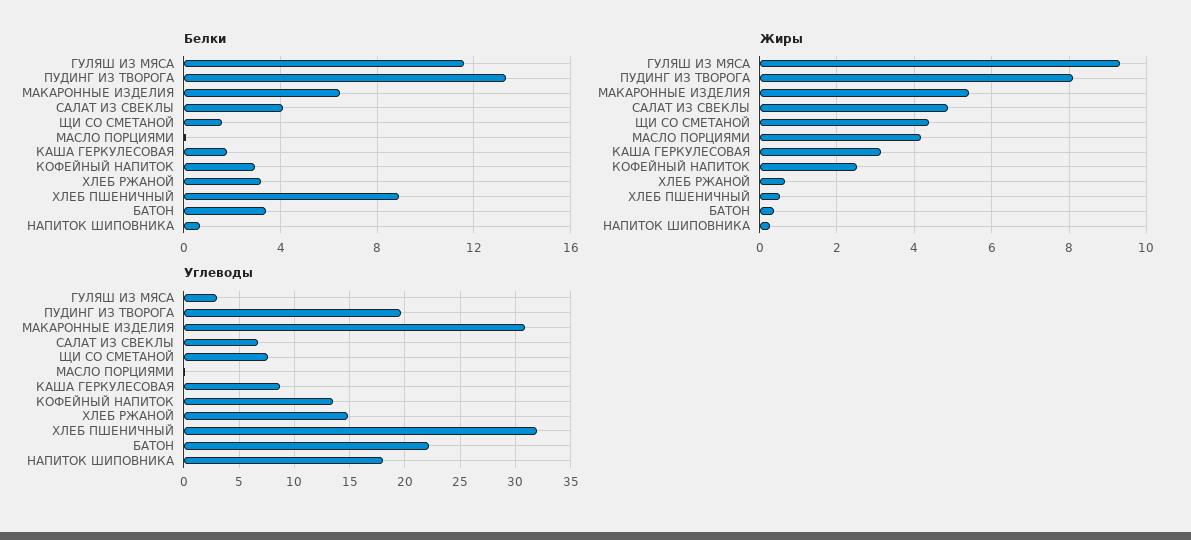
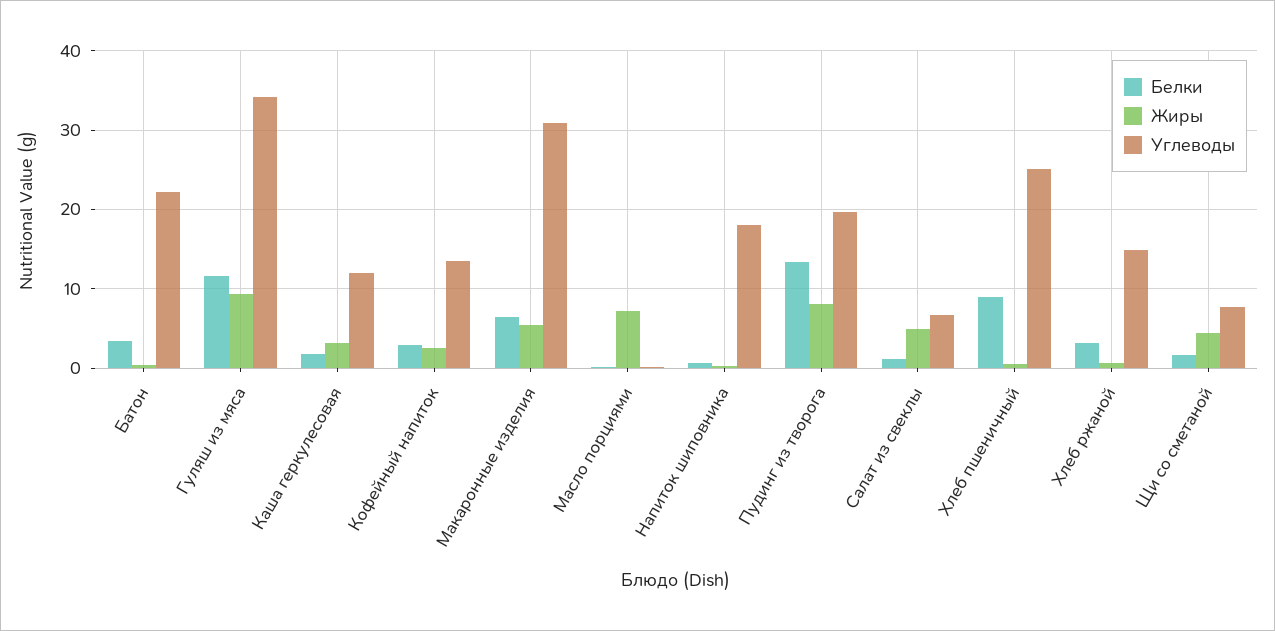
  {
    "Белки": {
      "ГУЛЯШ ИЗ МЯСА": 11.5,
      "ПУДИНГ ИЗ ТВОРОГА": 13.5,
      "МАКАРОННЫЕ ИЗДЕЛИЯ": 6.5,
-     "САЛАТ ИЗ СВЕКЛЫ": 4,
+     "САЛАТ ИЗ СВЕКЛЫ": 1,
      "ЩИ СО СМЕТАНОЙ": 1.5,
      "МАСЛО ПОРЦИЯМИ": 0,
      "КАША ГЕРКУЛЕСОВАЯ": 2,
      "КОФЕЙНЫЙ НАПИТОК": 3,
      "ХЛЕБ РЖАНОЙ": 3,
      "ХЛЕБ ПШЕНИЧНЫЙ": 9,
      "БАТОН": 3.5,
      "НАПИТОК ШИПОВНИКА": 0.5
    },
    "Жиры": {
      "ГУЛЯШ ИЗ МЯСА": 9.4,
      "ПУДИНГ ИЗ ТВОРОГА": 8.2,
      "МАКАРОННЫЕ ИЗДЕЛИЯ": 5.4,
      "САЛАТ ИЗ СВЕКЛЫ": 4.8,
      "ЩИ СО СМЕТАНОЙ": 4.4,
-     "МАСЛО ПОРЦИЯМИ": 4.2,
+     "МАСЛО ПОРЦИЯМИ": 7,
      "КАША ГЕРКУЛЕСОВАЯ": 3.2,
      "КОФЕЙНЫЙ НАПИТОК": 2.6,
      "ХЛЕБ РЖАНОЙ": 0.6,
      "ХЛЕБ ПШЕНИЧНЫЙ": 0.6,
      "БАТОН": 0.4,
      "НАПИТОК ШИПОВНИКА": 0.2
    },
    "Углеводы": {
-     "ГУЛЯШ ИЗ МЯСА": 3,
+     "ГУЛЯШ ИЗ МЯСА": 34,
      "ПУДИНГ ИЗ ТВОРОГА": 20,
      "МАКАРОННЫЕ ИЗДЕЛИЯ": 31,
      "САЛАТ ИЗ СВЕКЛЫ": 7,
      "ЩИ СО СМЕТАНОЙ": 8,
      "МАСЛО ПОРЦИЯМИ": 0,
-     "КАША ГЕРКУЛЕСОВАЯ": 9,
+     "КАША ГЕРКУЛЕСОВАЯ": 12,
      "КОФЕЙНЫЙ НАПИТОК": 13,
      "ХЛЕБ РЖАНОЙ": 15,
-     "ХЛЕБ ПШЕНИЧНЫЙ": 32,
+     "ХЛЕБ ПШЕНИЧНЫЙ": 25,
      "БАТОН": 22,
      "НАПИТОК ШИПОВНИКА": 18
    }
  }

